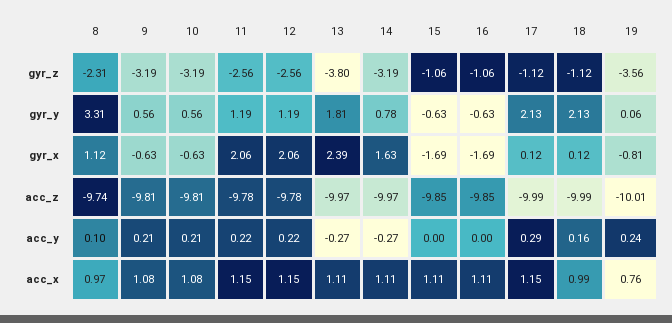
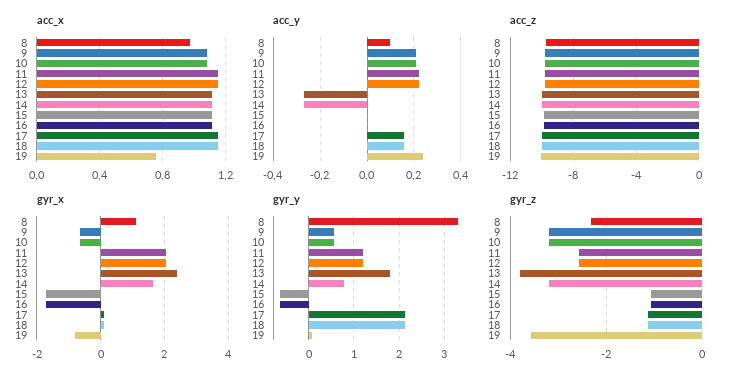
  {
    "gyr_z": {
      "8": -2.31,
      "9": -3.19,
      "10": -3.19,
      "11": -2.56,
      "12": -2.56,
      "13": -3.8,
      "14": -3.19,
      "15": -1.06,
      "16": -1.06,
      "17": -1.12,
      "18": -1.12,
      "19": -3.56
    },
    "gyr_y": {
      "8": 3.31,
      "9": 0.56,
      "10": 0.56,
      "11": 1.19,
      "12": 1.19,
      "13": 1.81,
      "14": 0.78,
      "15": -0.63,
      "16": -0.63,
      "17": 2.13,
      "18": 2.13,
      "19": 0.06
    },
    "gyr_x": {
      "8": 1.12,
      "9": -0.63,
      "10": -0.63,
      "11": 2.06,
      "12": 2.06,
      "13": 2.39,
      "14": 1.63,
      "15": -1.69,
      "16": -1.69,
      "17": 0.12,
      "18": 0.12,
      "19": -0.81
    },
    "acc_z": {
      "8": -9.74,
      "9": -9.81,
      "10": -9.81,
      "11": -9.78,
      "12": -9.78,
      "13": -9.97,
      "14": -9.97,
      "15": -9.85,
      "16": -9.85,
      "17": -9.99,
      "18": -9.99,
      "19": -10.01
    },
    "acc_y": {
      "8": 0.1,
      "9": 0.21,
      "10": 0.21,
      "11": 0.22,
      "12": 0.22,
      "13": -0.27,
      "14": -0.27,
      "15": 0,
      "16": 0,
-     "17": 0.29,
+     "17": 0.15,
      "18": 0.16,
      "19": 0.24
    },
    "acc_x": {
      "8": 0.97,
      "9": 1.08,
      "10": 1.08,
      "11": 1.15,
      "12": 1.15,
      "13": 1.11,
      "14": 1.11,
      "15": 1.11,
      "16": 1.11,
      "17": 1.15,
-     "18": 0.99,
+     "18": 1.15,
      "19": 0.76
    }
  }

